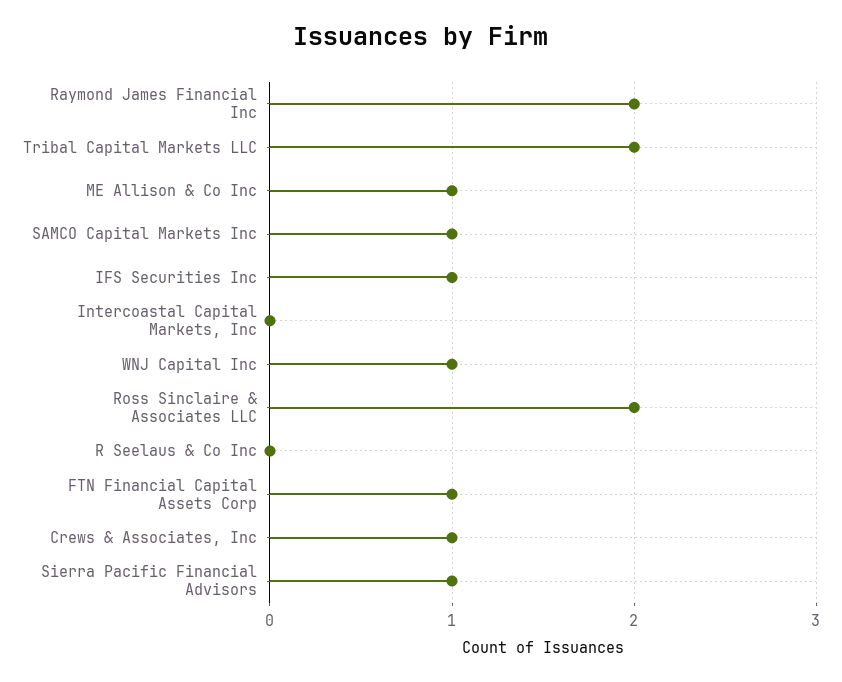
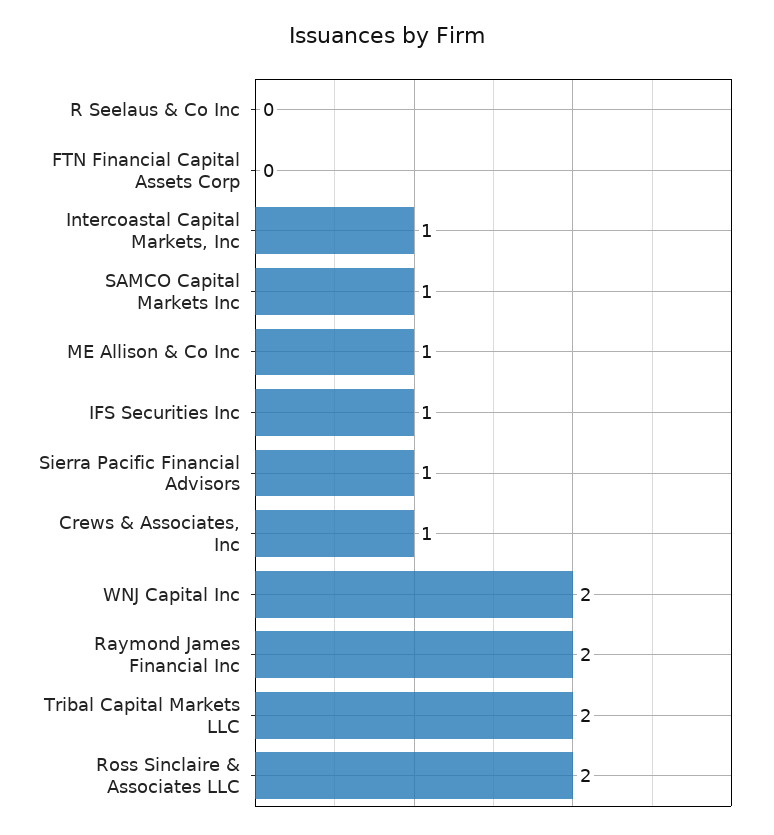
  {
    "Raymond James Financial Inc": 2,
    "Tribal Capital Markets LLC": 2,
    "ME Allison & Co Inc": 1,
    "SAMCO Capital Markets Inc": 1,
    "IFS Securities Inc": 1,
-   "Intercoastal Capital Markets, Inc": 0,
+   "Intercoastal Capital Markets, Inc": 1,
-   "WNJ Capital Inc": 1,
+   "WNJ Capital Inc": 2,
    "Ross Sinclaire & Associates LLC": 2,
    "R Seelaus & Co Inc": 0,
-   "FTN Financial Capital Assets Corp": 1,
+   "FTN Financial Capital Assets Corp": 0,
    "Crews & Associates, Inc": 1,
    "Sierra Pacific Financial Advisors": 1
  }

